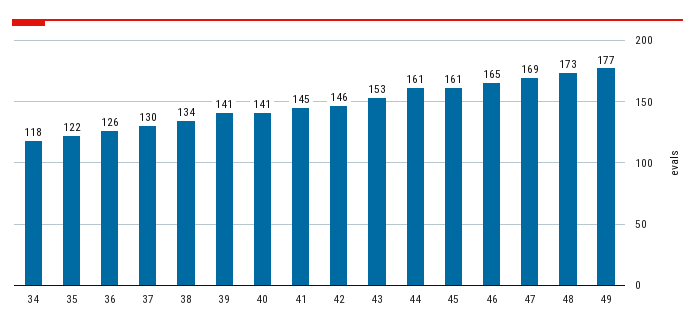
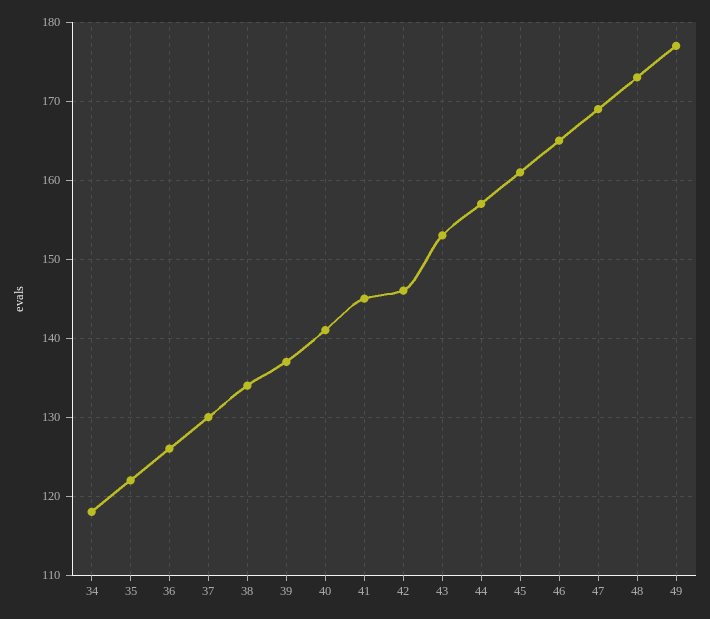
  {
    "34": 118,
    "35": 122,
    "36": 126,
    "37": 130,
    "38": 134,
-   "39": 141,
+   "39": 137,
    "40": 141,
    "41": 145,
    "42": 146,
    "43": 153,
-   "44": 161,
+   "44": 157,
    "45": 161,
    "46": 165,
    "47": 169,
    "48": 173,
    "49": 177
  }

